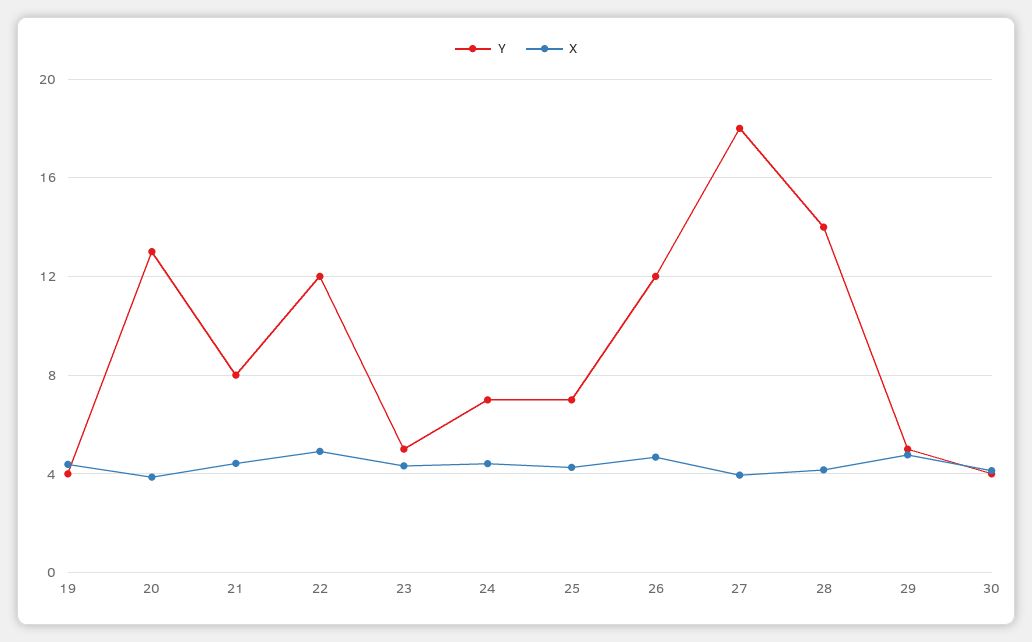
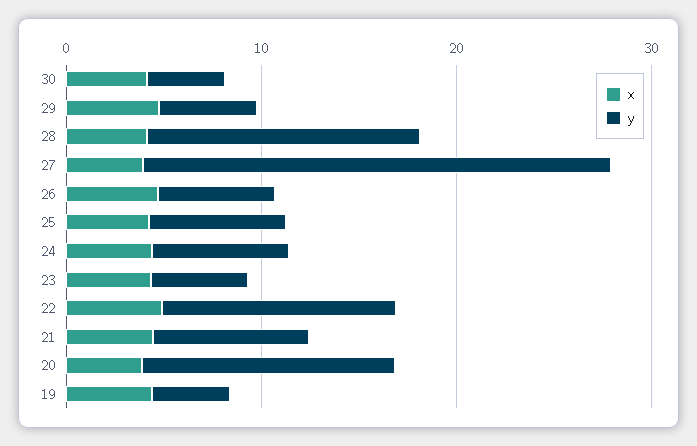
  {
    "Y": {
      "19": 4,
      "20": 13,
      "21": 8,
      "22": 12,
      "23": 5,
      "24": 7,
      "25": 7,
-     "26": 12,
+     "26": 6,
-     "27": 18,
+     "27": 24,
      "28": 14,
      "29": 5,
      "30": 4
    },
    "X": {
      "19": 4.5,
      "20": 4,
      "21": 4.5,
      "22": 5,
      "23": 4.5,
      "24": 4.5,
      "25": 4.5,
      "26": 4.5,
      "27": 4,
      "28": 4,
      "29": 5,
      "30": 4
    }
  }

